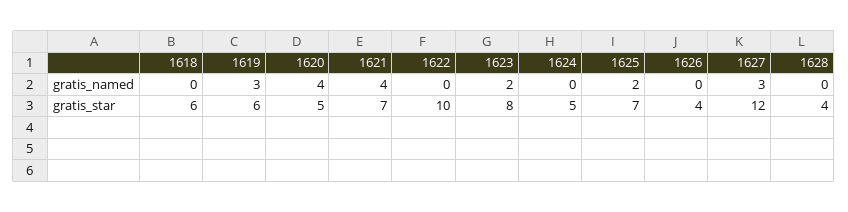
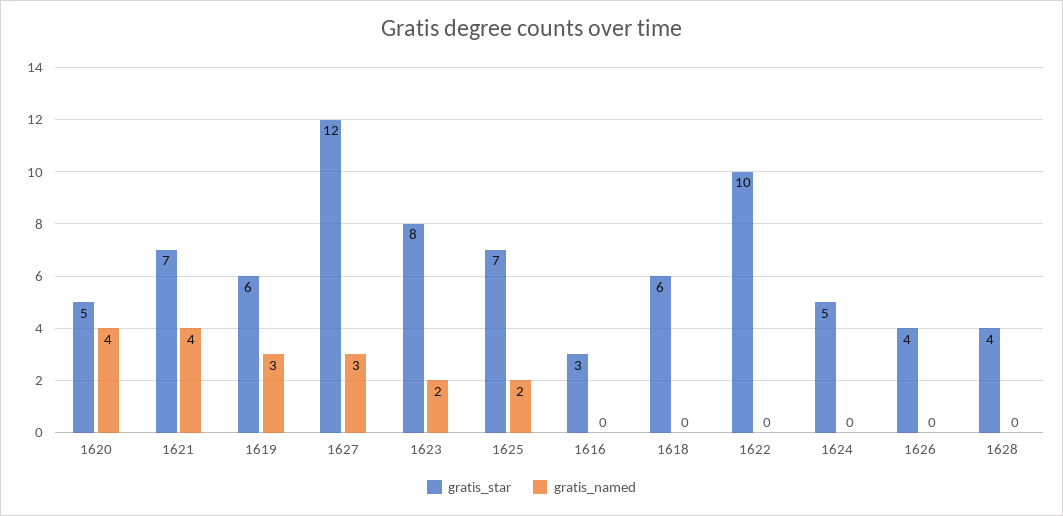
  {
    "gratis_named": {
      "1618": 0,
      "1619": 3,
      "1620": 4,
      "1621": 4,
      "1622": 0,
      "1623": 2,
      "1624": 0,
      "1625": 2,
      "1626": 0,
      "1627": 3,
-     "1628": 0
+     "1628": 0,
+     "1616": 0
    },
    "gratis_star": {
      "1618": 6,
      "1619": 6,
      "1620": 5,
      "1621": 7,
      "1622": 10,
      "1623": 8,
      "1624": 5,
      "1625": 7,
      "1626": 4,
      "1627": 12,
-     "1628": 4
+     "1628": 4,
+     "1616": 3
    }
  }

